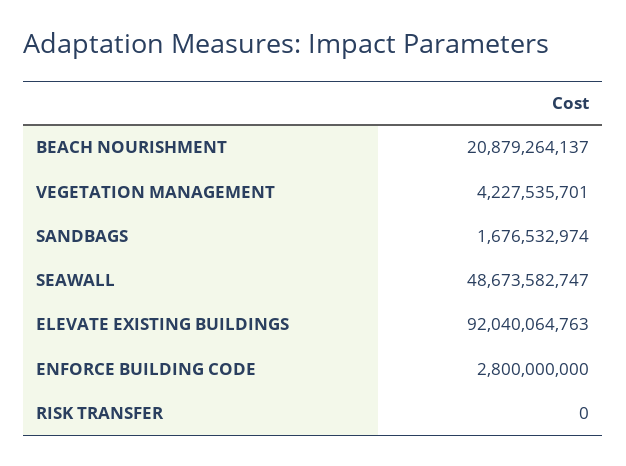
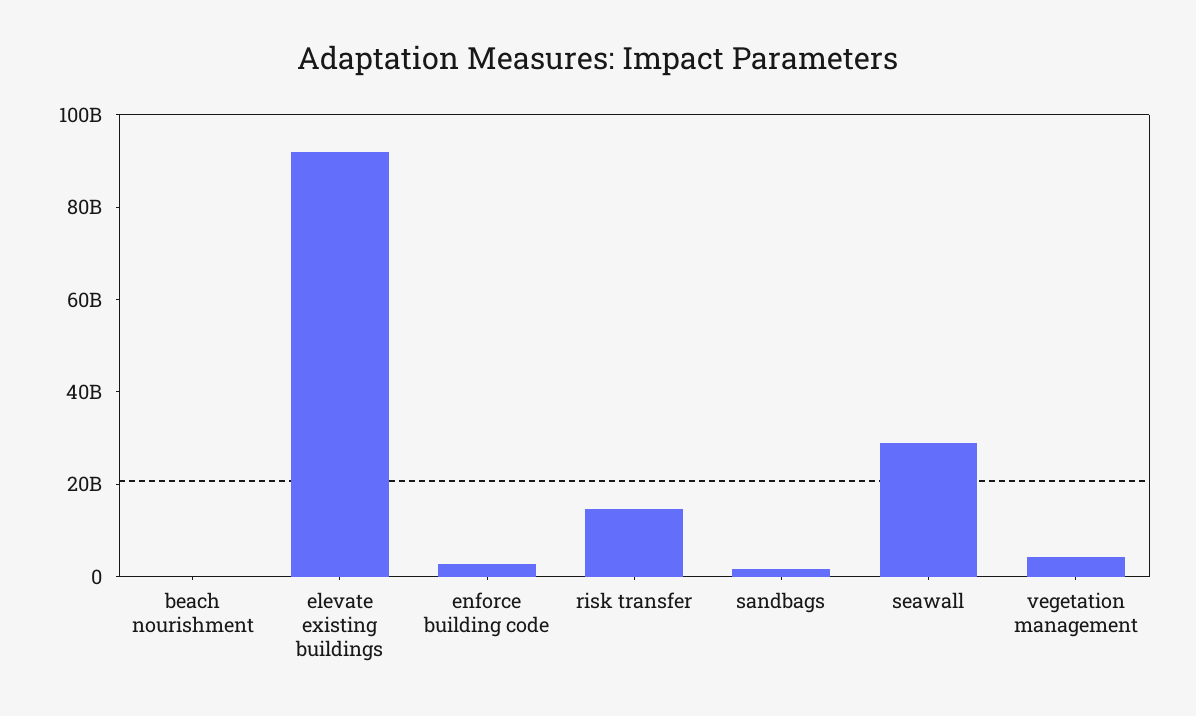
  {
-   "BEACH NOURISHMENT": 20879264137,
+   "BEACH NOURISHMENT": 0,
    "VEGETATION MANAGEMENT": 4227535701,
    "SANDBAGS": 1676532974,
-   "SEAWALL": 48673582747,
+   "SEAWALL": 30000000000,
    "ELEVATE EXISTING BUILDINGS": 92040064763,
    "ENFORCE BUILDING CODE": 2800000000,
-   "RISK TRANSFER": 0
+   "RISK TRANSFER": 15000000000
  }

